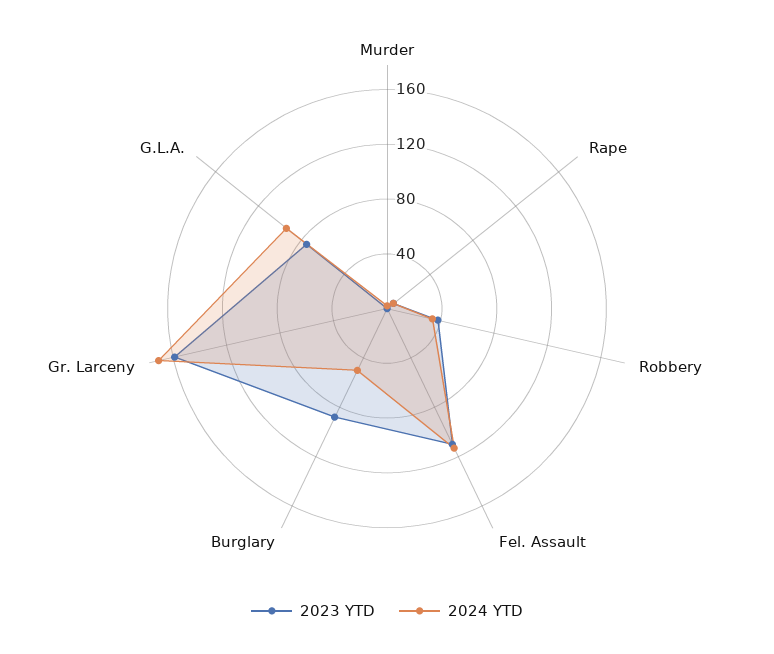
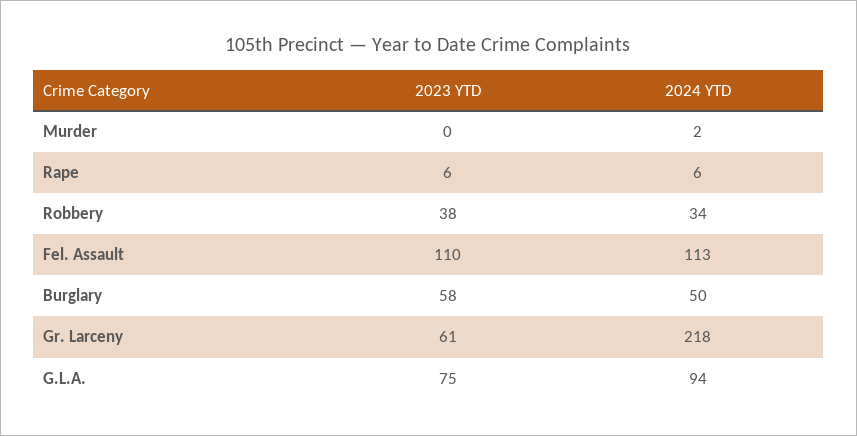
  {
    "2023 YTD": {
      "Murder": 0,
      "Rape": 6,
      "Robbery": 38,
      "Fel. Assault": 110,
-     "Burglary": 90,
+     "Burglary": 58,
-     "Gr. Larceny": 160,
+     "Gr. Larceny": 61,
      "G.L.A.": 75
    },
    "2024 YTD": {
      "Murder": 2,
      "Rape": 6,
      "Robbery": 34,
      "Fel. Assault": 113,
      "Burglary": 50,
-     "Gr. Larceny": 170,
+     "Gr. Larceny": 218,
      "G.L.A.": 94
    }
  }

